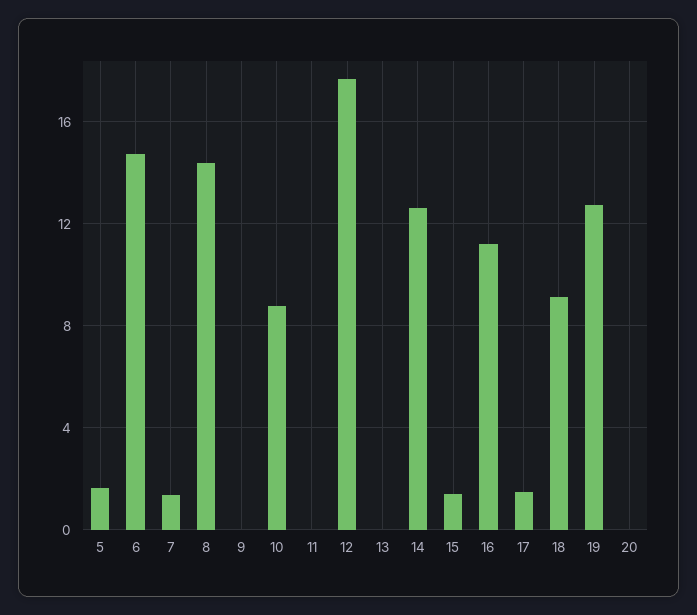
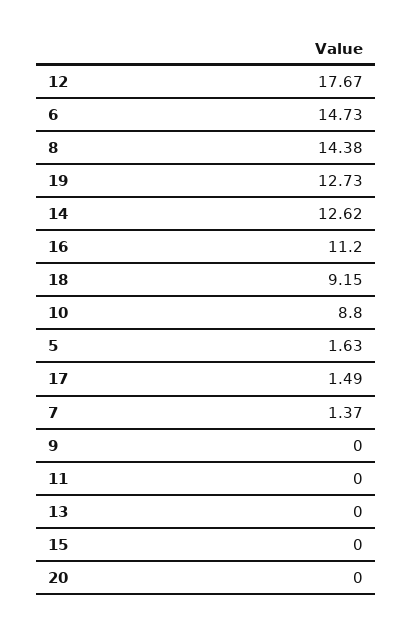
  {
    "5": 1.63,
    "6": 14.73,
    "7": 1.37,
    "8": 14.38,
    "9": 0,
    "10": 8.8,
    "11": 0,
    "12": 17.67,
    "13": 0,
    "14": 12.62,
-   "15": 1.5,
+   "15": 0,
    "16": 11.2,
    "17": 1.49,
    "18": 9.15,
    "19": 12.73,
    "20": 0
  }

